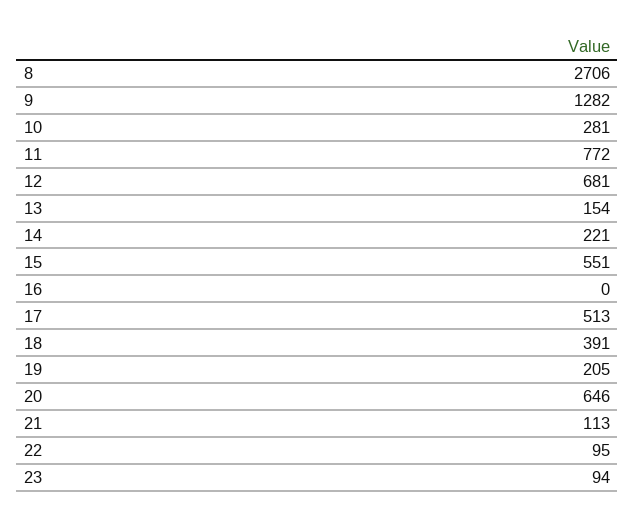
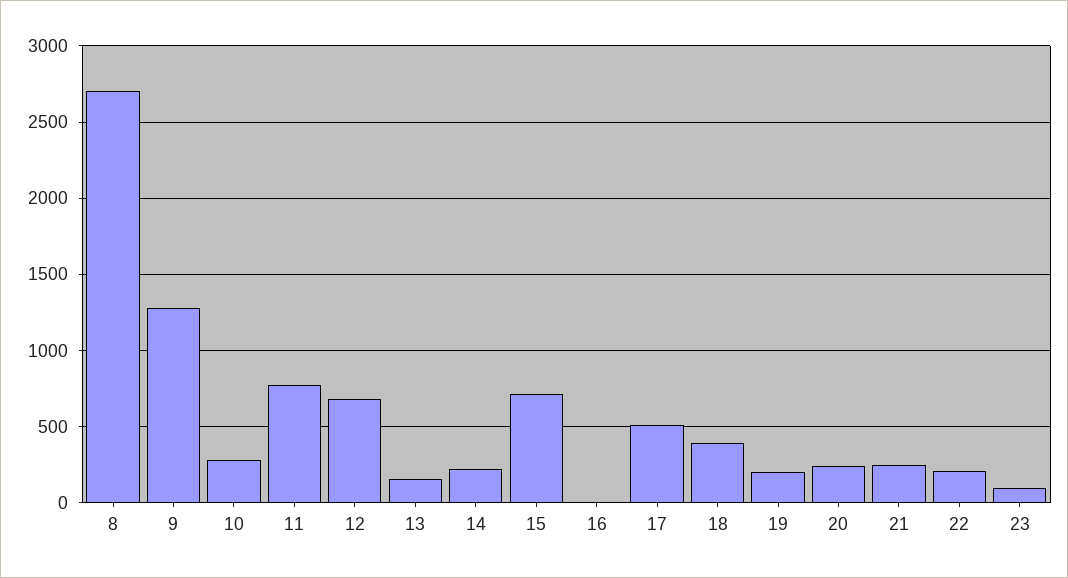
  {
    "8": 2706,
    "9": 1282,
    "10": 281,
    "11": 772,
    "12": 681,
    "13": 154,
    "14": 221,
-   "15": 551,
+   "15": 700,
    "16": 0,
    "17": 513,
    "18": 391,
    "19": 205,
-   "20": 646,
+   "20": 250,
-   "21": 113,
+   "21": 250,
-   "22": 95,
+   "22": 200,
    "23": 94
  }

